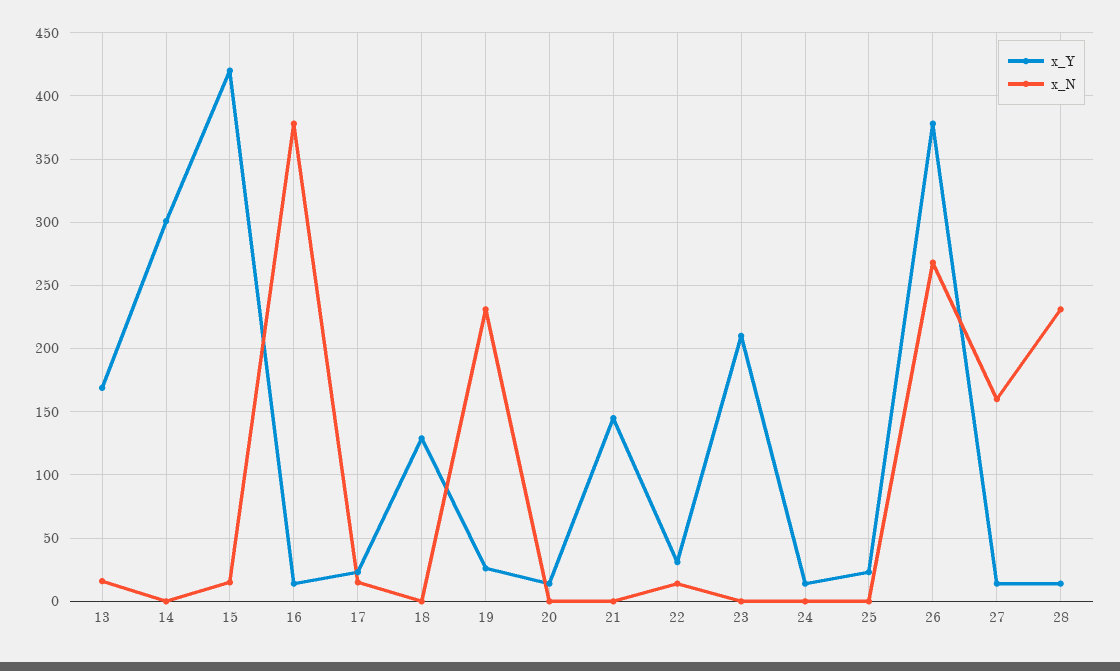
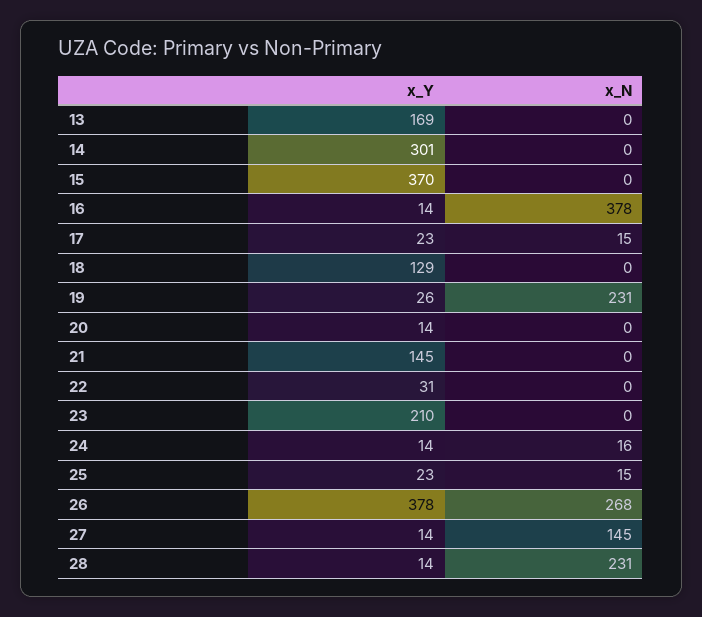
  {
    "x_Y": {
      "13": 169,
      "14": 301,
-     "15": 420,
+     "15": 370,
      "16": 14,
      "17": 23,
      "18": 129,
      "19": 26,
      "20": 14,
      "21": 145,
      "22": 31,
      "23": 210,
      "24": 14,
      "25": 23,
      "26": 378,
      "27": 14,
      "28": 14
    },
    "x_N": {
-     "13": 15,
+     "13": 0,
      "14": 0,
-     "15": 15,
+     "15": 0,
      "16": 378,
      "17": 15,
      "18": 0,
      "19": 231,
      "20": 0,
      "21": 0,
-     "22": 15,
+     "22": 0,
      "23": 0,
-     "24": 0,
+     "24": 16,
-     "25": 0,
+     "25": 15,
      "26": 268,
-     "27": 160,
+     "27": 145,
      "28": 231
    }
  }

